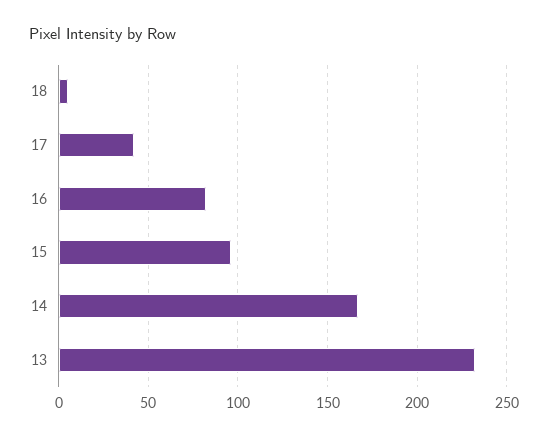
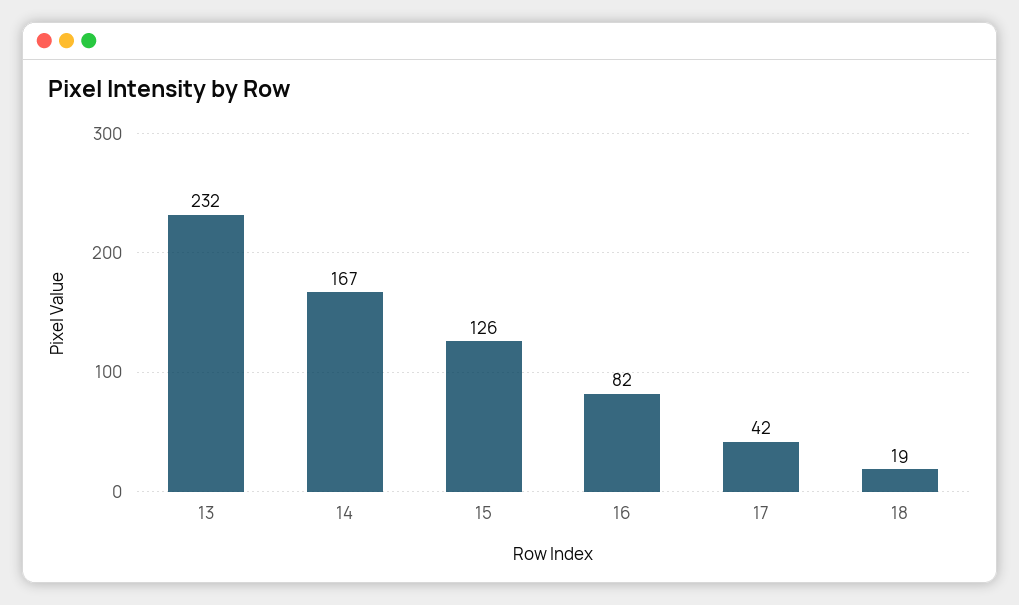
  {
-   "18": 5,
+   "18": 19,
    "17": 42,
    "16": 82,
-   "15": 95,
+   "15": 126,
    "14": 167,
    "13": 232
  }

